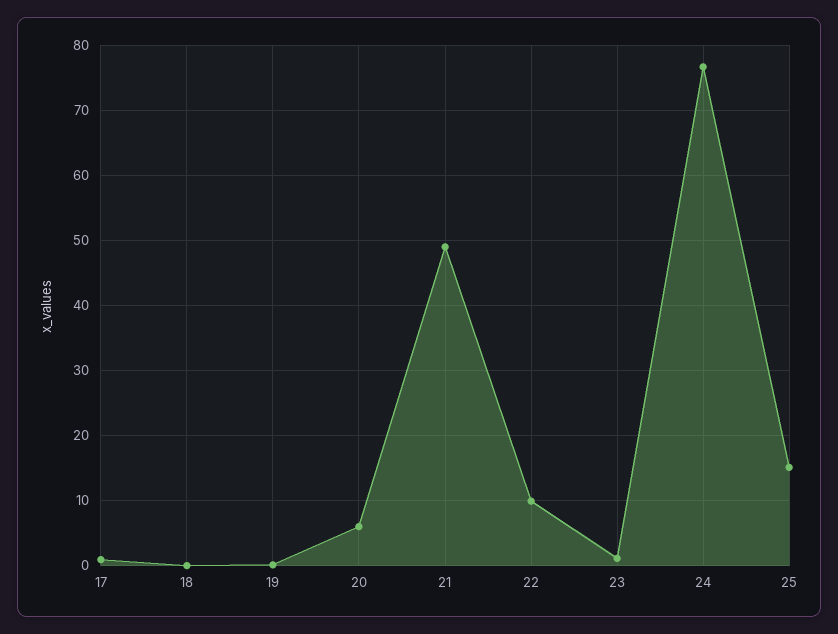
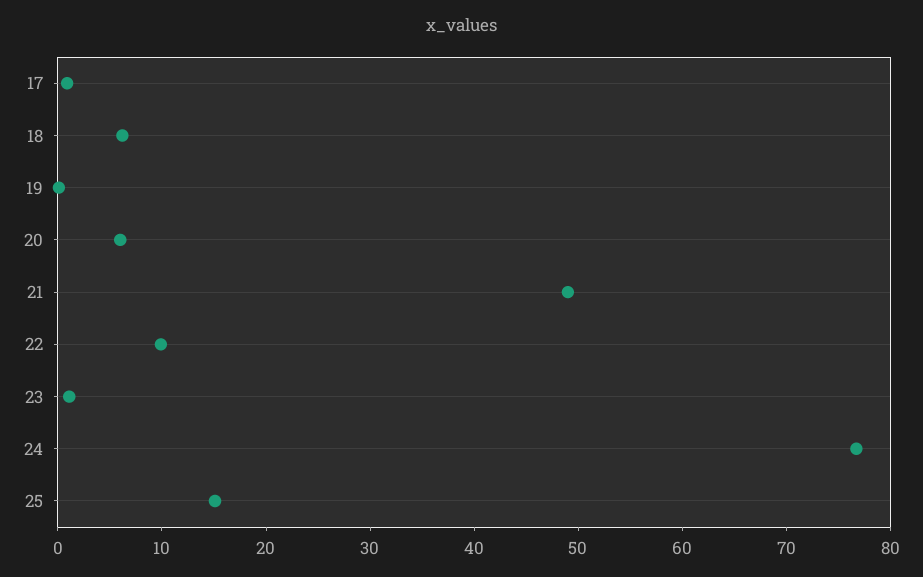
  {
    "17": 1,
-   "18": 0,
+   "18": 6,
    "19": 0,
    "20": 6,
    "21": 49,
    "22": 10,
    "23": 1,
    "24": 77,
    "25": 15
  }

